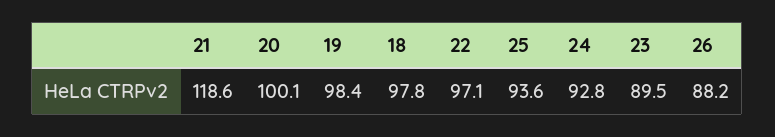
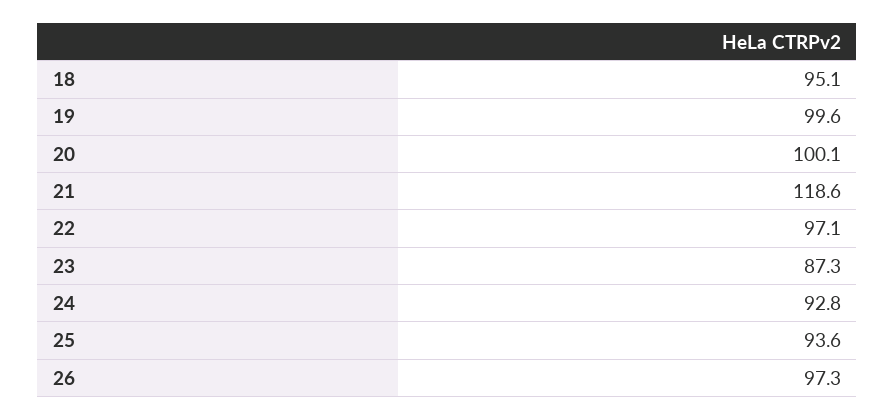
  {
    "21": 118.6,
    "20": 100.1,
-   "19": 98.4,
+   "19": 99.6,
-   "18": 97.8,
+   "18": 95.1,
    "22": 97.1,
    "25": 93.6,
    "24": 92.8,
-   "23": 89.5,
+   "23": 87.3,
-   "26": 88.2
+   "26": 97.3
  }

